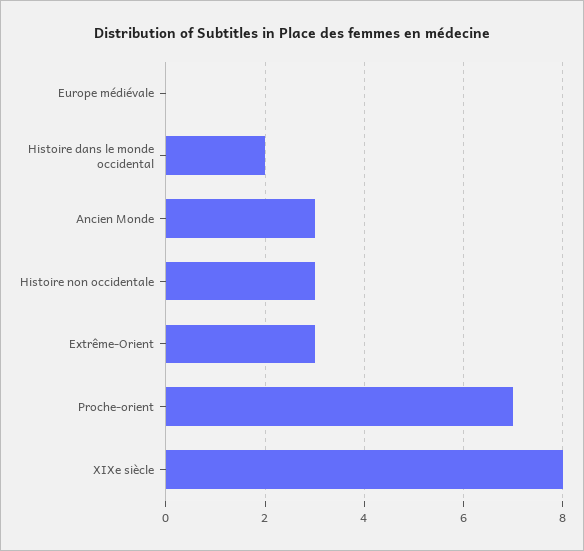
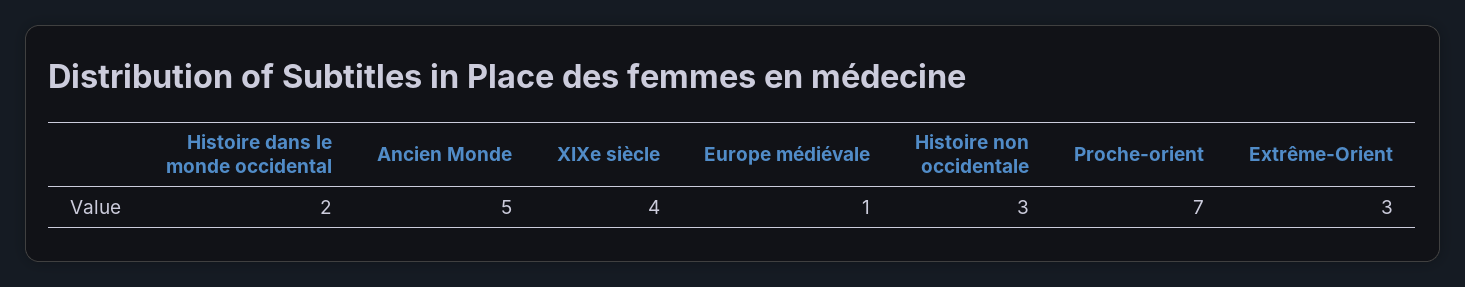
  {
-   "Europe médiévale": 0,
+   "Europe médiévale": 1,
    "Histoire dans le monde occidental": 2,
-   "Ancien Monde": 3,
+   "Ancien Monde": 5,
    "Histoire non occidentale": 3,
    "Extrême-Orient": 3,
    "Proche-orient": 7,
-   "XIXe siècle": 8
+   "XIXe siècle": 4
  }

